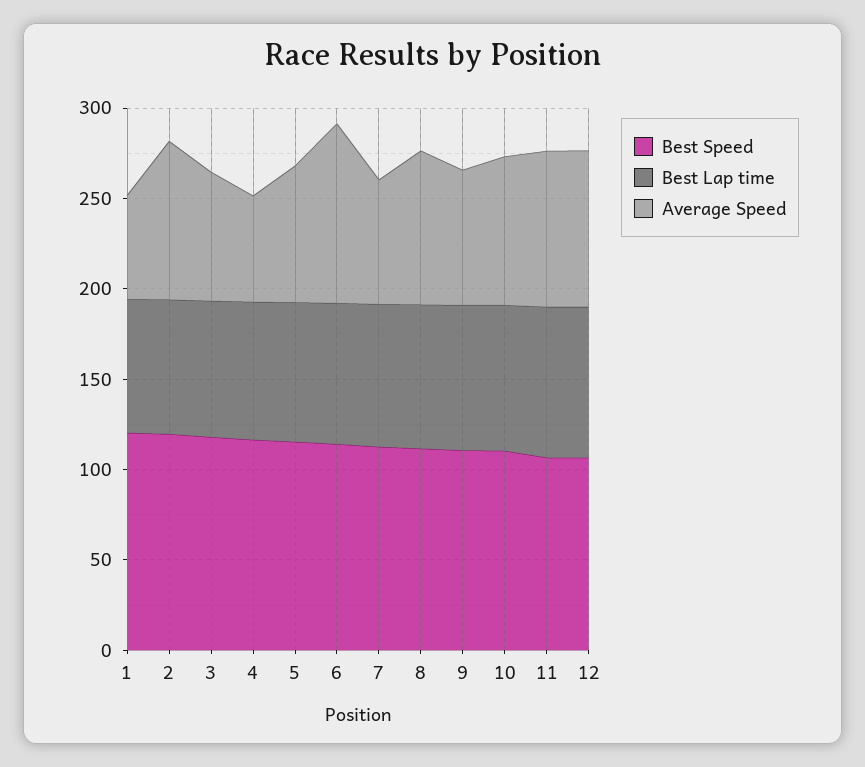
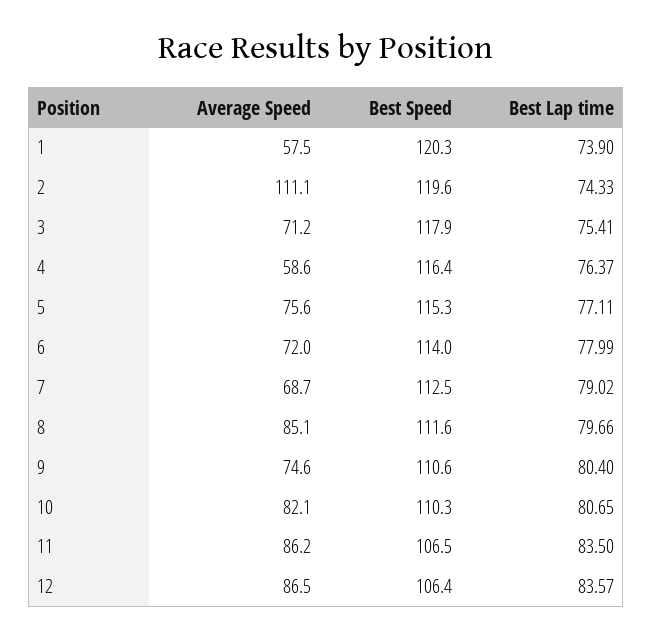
  {
    "Best Speed": {
      "1": 120.3,
      "2": 119.6,
      "3": 117.9,
      "4": 116.4,
      "5": 115.3,
      "6": 114,
      "7": 112.5,
      "8": 111.6,
      "9": 110.6,
      "10": 110.3,
      "11": 106.5,
      "12": 106.4
    },
    "Best Lap time": {
      "1": 73.9,
      "2": 74.33,
      "3": 75.41,
      "4": 76.37,
      "5": 77.11,
      "6": 77.99,
      "7": 79.02,
      "8": 79.66,
      "9": 80.4,
      "10": 80.65,
      "11": 83.5,
      "12": 83.57
    },
    "Average Speed": {
      "1": 57.5,
-     "2": 90,
+     "2": 111.1,
      "3": 71.2,
      "4": 58.6,
      "5": 75.6,
-     "6": 100,
+     "6": 72,
      "7": 68.7,
      "8": 85.1,
      "9": 74.6,
      "10": 82.1,
      "11": 86.2,
      "12": 86.5
    }
  }

